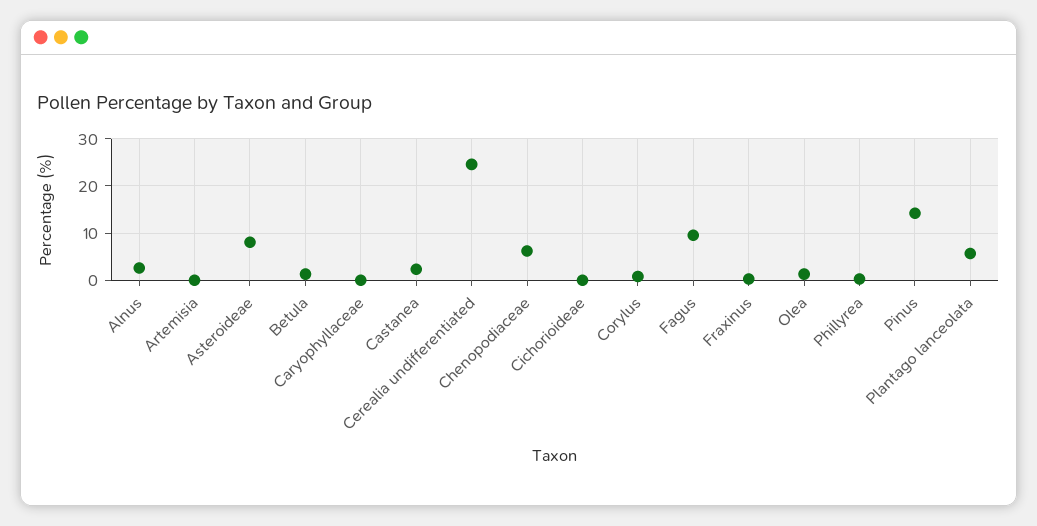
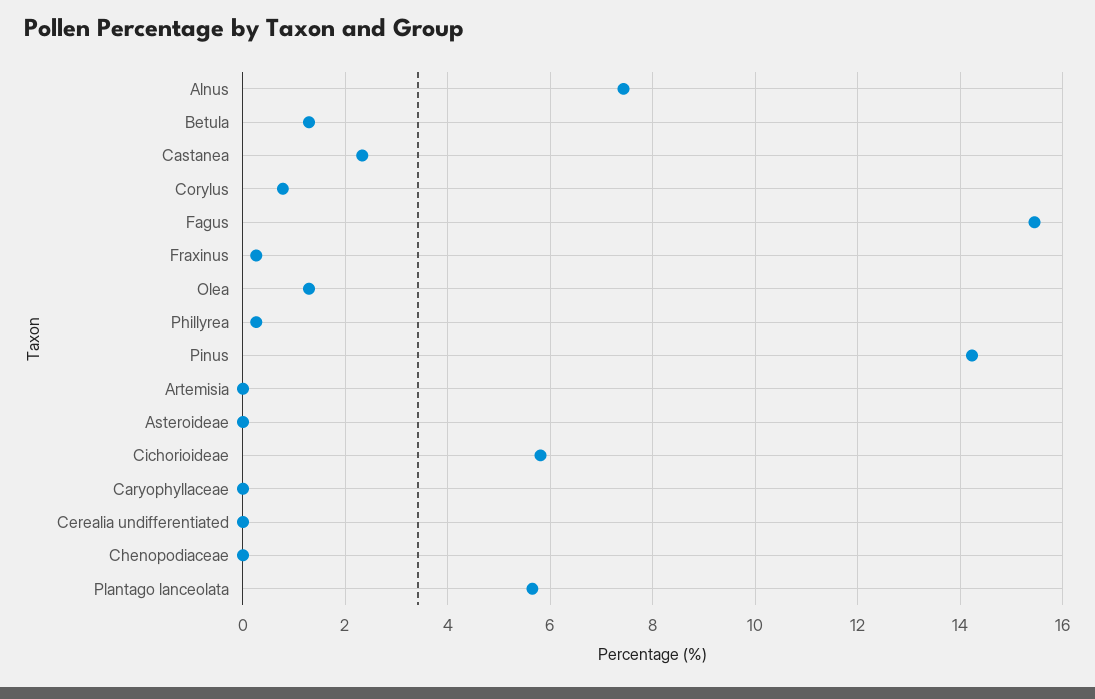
  {
-   "Alnus": 2,
+   "Alnus": 7.4,
    "Artemisia": 0,
-   "Asteroideae": 8,
+   "Asteroideae": 0,
    "Betula": 1.2,
    "Caryophyllaceae": 0,
    "Castanea": 2.4,
-   "Cerealia undifferentiated": 24,
+   "Cerealia undifferentiated": 0,
-   "Chenopodiaceae": 6,
+   "Chenopodiaceae": 0,
-   "Cichorioideae": 0,
+   "Cichorioideae": 5.8,
    "Corylus": 0.8,
-   "Fagus": 10,
+   "Fagus": 15.4,
    "Fraxinus": 0.2,
    "Olea": 1.2,
    "Phillyrea": 0.2,
    "Pinus": 14.2,
    "Plantago lanceolata": 5.6
  }

